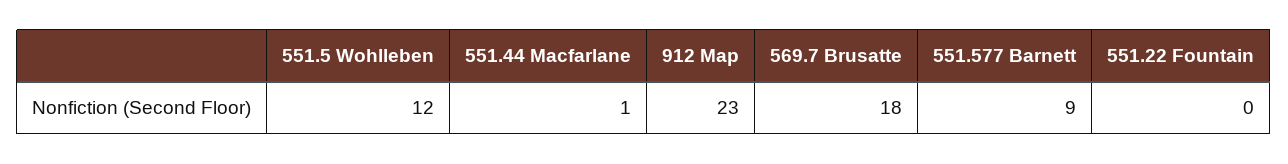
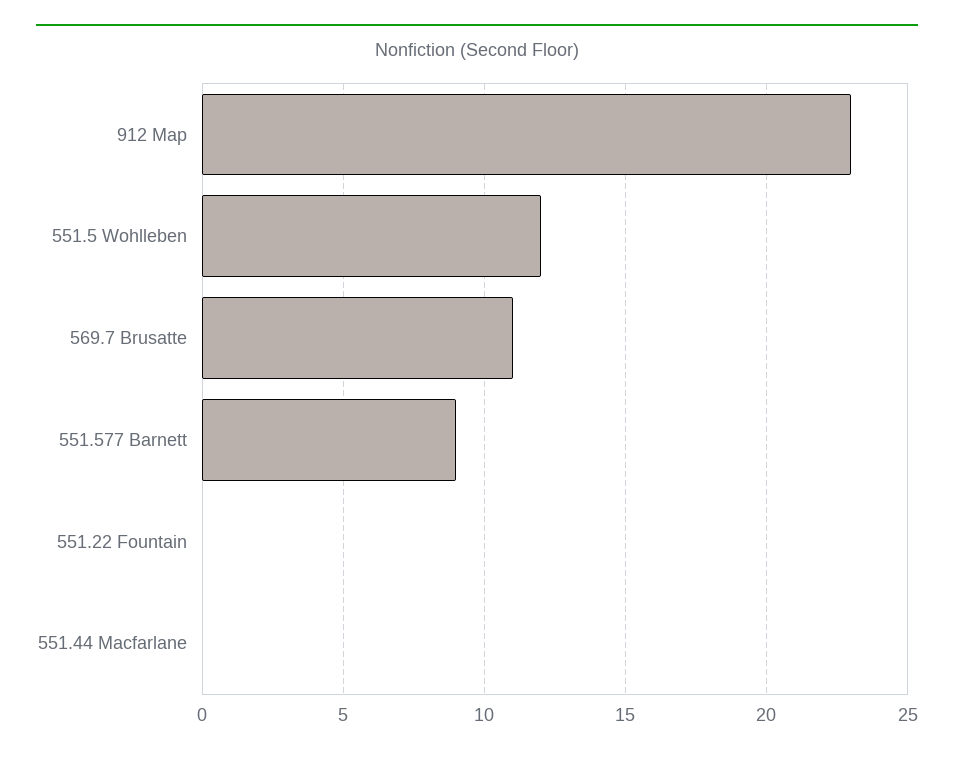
  {
    "551.5 Wohlleben": 12,
-   "551.44 Macfarlane": 1,
+   "551.44 Macfarlane": 0,
    "912 Map": 23,
-   "569.7 Brusatte": 18,
+   "569.7 Brusatte": 11,
    "551.577 Barnett": 9,
    "551.22 Fountain": 0
  }

